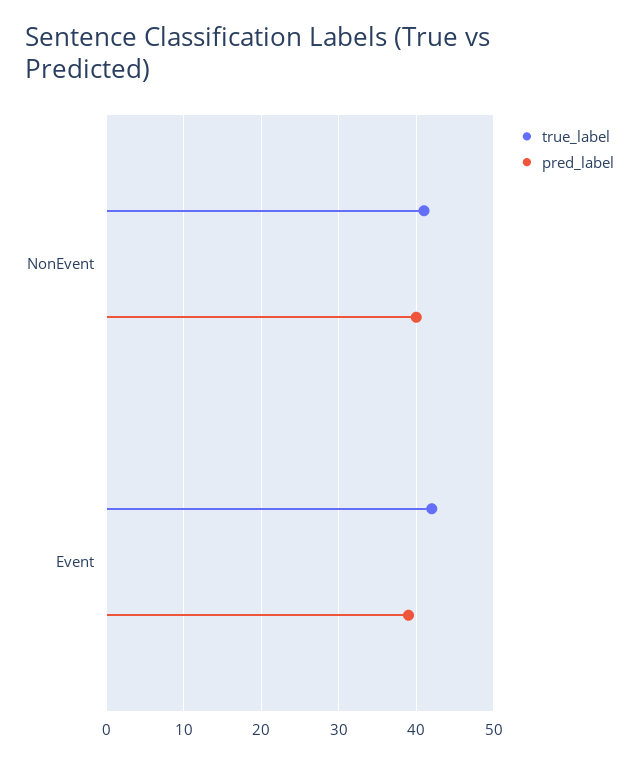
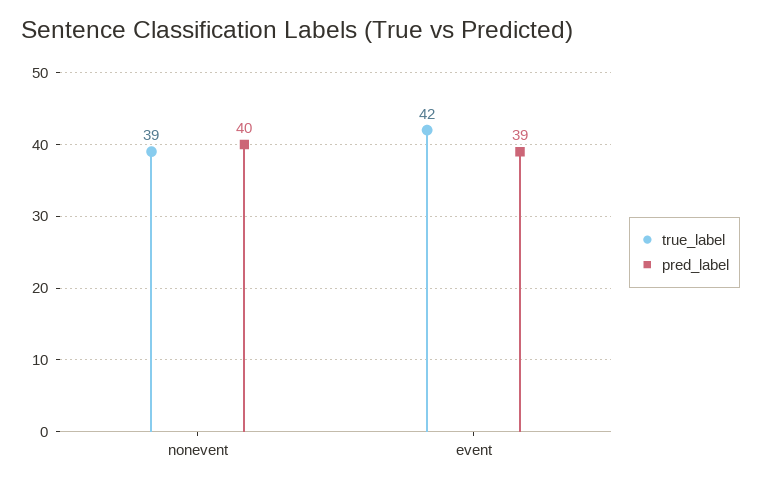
  {
    "true_label": {
-     "NonEvent": 41,
+     "NonEvent": 39,
      "Event": 42
    },
    "pred_label": {
      "NonEvent": 40,
      "Event": 39
    }
  }

